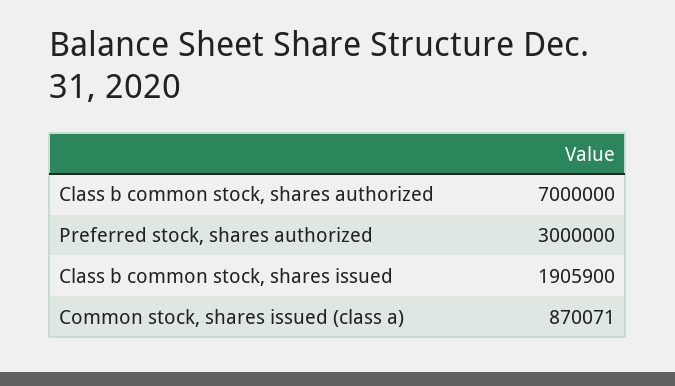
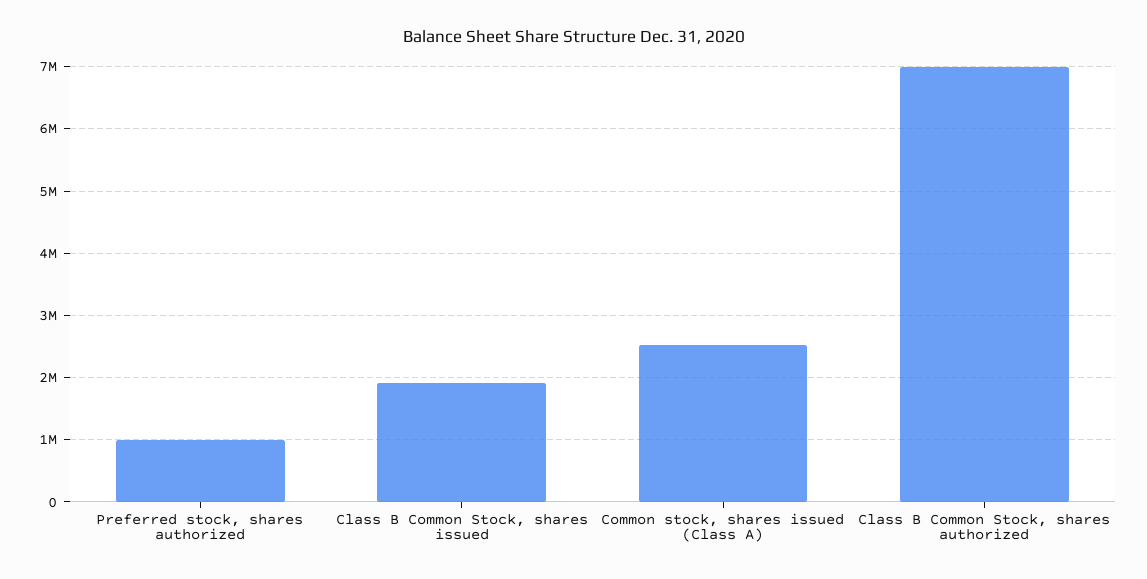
  {
    "Class b common stock, shares authorized": 7000000,
-   "Preferred stock, shares authorized": 3000000,
+   "Preferred stock, shares authorized": 1000000,
    "Class b common stock, shares issued": 1905900,
-   "Common stock, shares issued (class a)": 870071
+   "Common stock, shares issued (class a)": 2500000
  }

